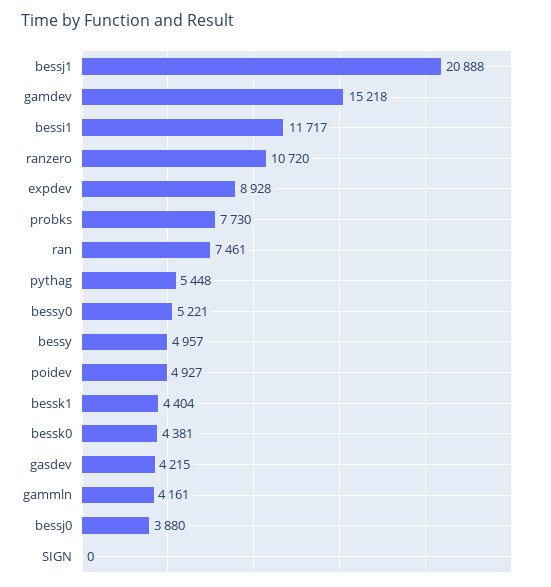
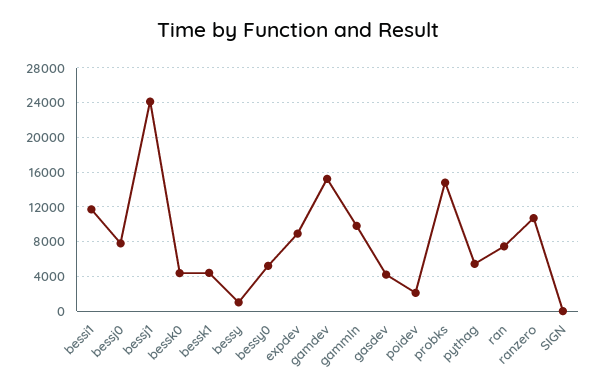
  {
-   "bessj1": 20888,
+   "bessj1": 24000,
    "gamdev": 15218,
    "bessi1": 11717,
    "ranzero": 10720,
    "expdev": 8928,
-   "probks": 7730,
+   "probks": 15000,
    "ran": 7461,
    "pythag": 5448,
    "bessy0": 5221,
-   "bessy": 4957,
+   "bessy": 1000,
-   "poidev": 4927,
+   "poidev": 2000,
    "bessk1": 4404,
    "bessk0": 4381,
    "gasdev": 4215,
-   "gammln": 4161,
+   "gammln": 10000,
-   "bessj0": 3880,
+   "bessj0": 8000,
    "SIGN": 0
  }

